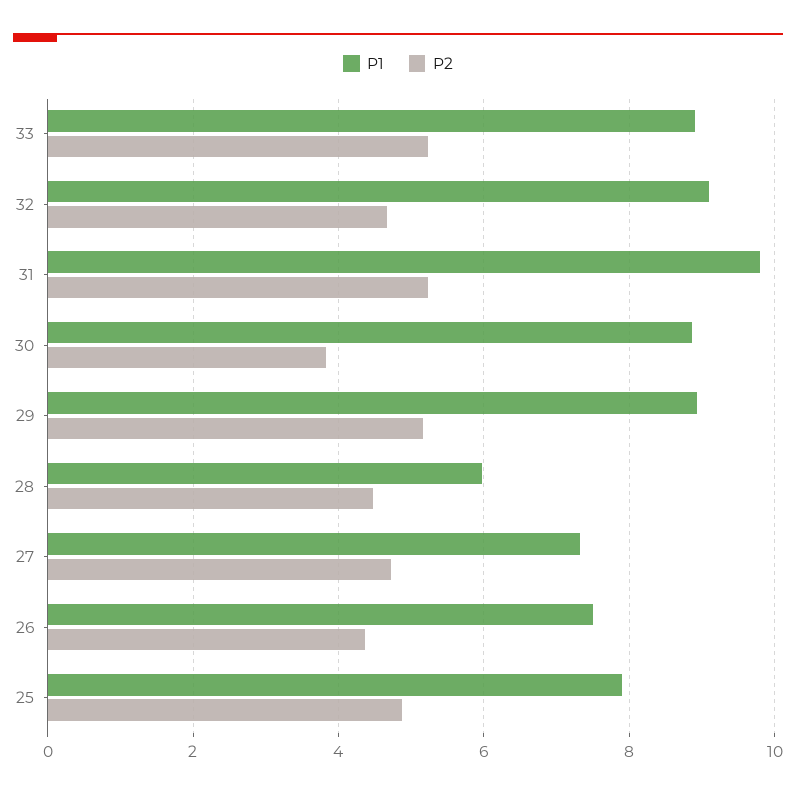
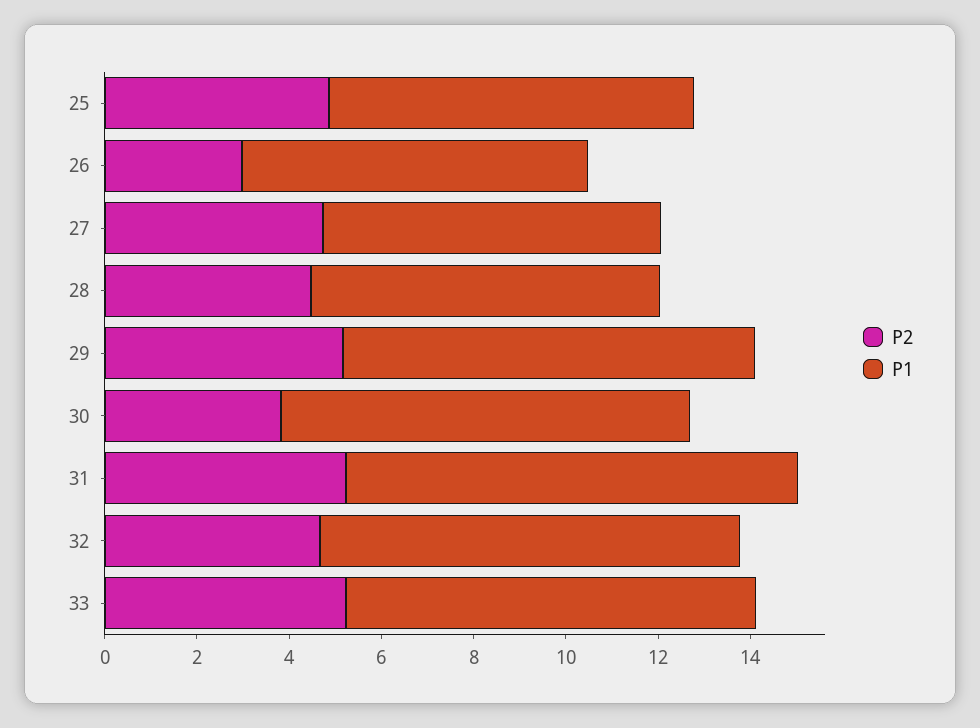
  {
    "P1": {
      "33": 9,
      "32": 9.2,
      "31": 9.8,
      "30": 8.8,
      "29": 9,
-     "28": 6,
+     "28": 7.5,
      "27": 7.4,
      "26": 7.6,
      "25": 8
    },
    "P2": {
      "33": 5.2,
      "32": 4.6,
      "31": 5.2,
      "30": 3.8,
      "29": 5.2,
      "28": 4.4,
      "27": 4.8,
-     "26": 4.4,
+     "26": 3,
      "25": 4.8
    }
  }

